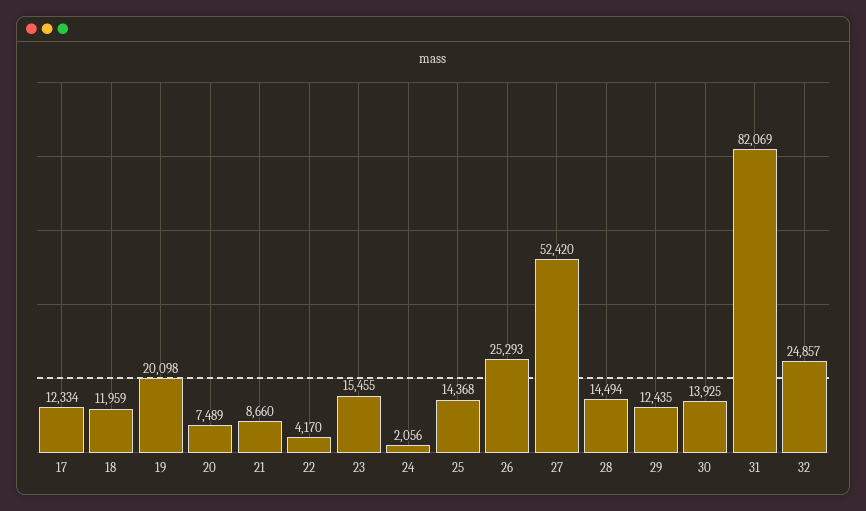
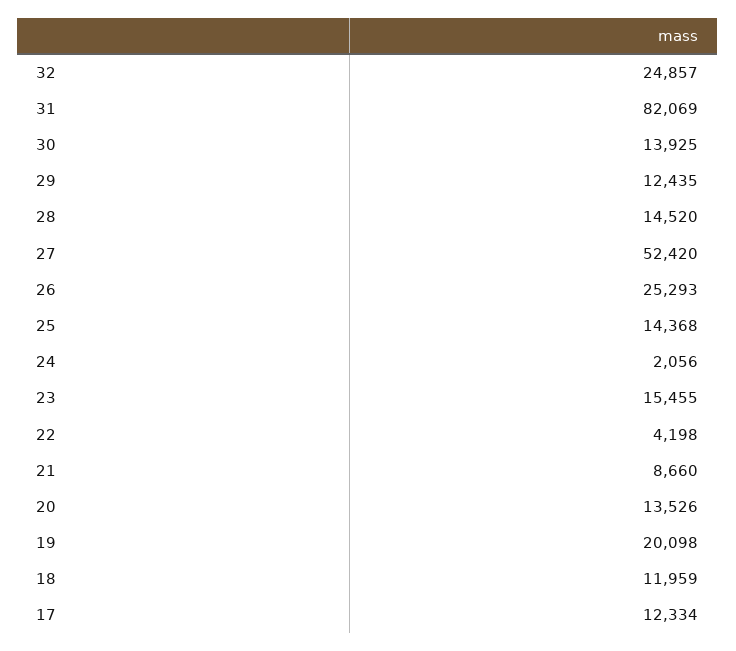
  {
    "17": 12334,
    "18": 11959,
    "19": 20098,
-   "20": 7489,
+   "20": 13526,
    "21": 8660,
-   "22": 4170,
+   "22": 4198,
    "23": 15455,
    "24": 2056,
    "25": 14368,
    "26": 25293,
    "27": 52420,
-   "28": 14494,
+   "28": 14520,
    "29": 12435,
    "30": 13925,
    "31": 82069,
    "32": 24857
  }

